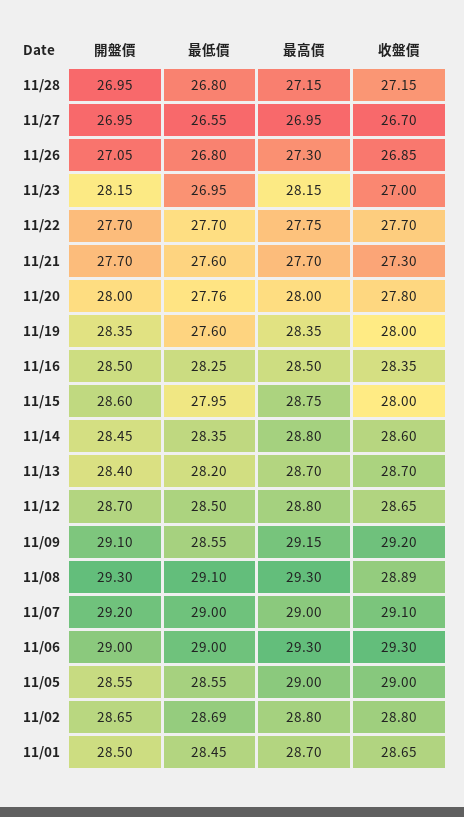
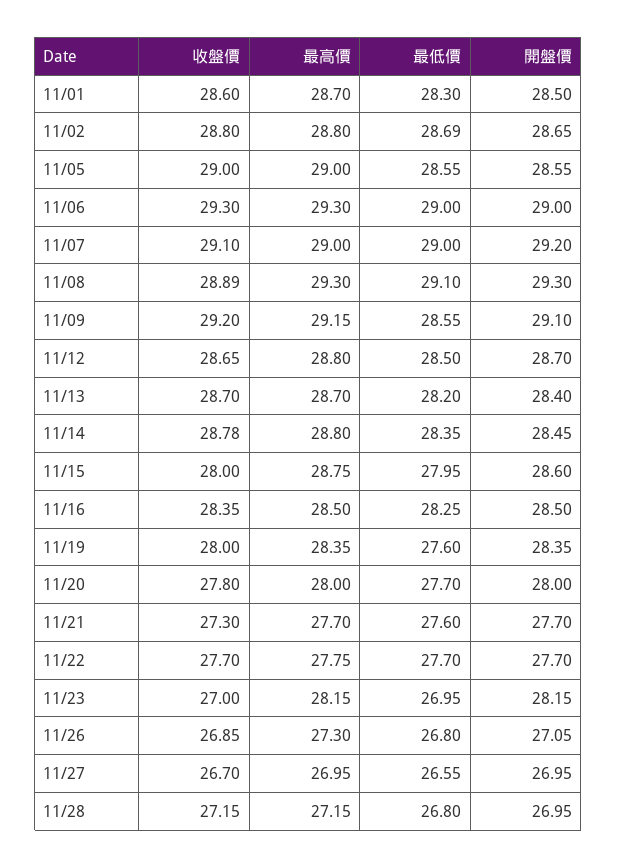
  {
    "開盤價": {
      "11/28": 26.95,
      "11/27": 26.95,
      "11/26": 27.05,
      "11/23": 28.15,
      "11/22": 27.7,
      "11/21": 27.7,
      "11/20": 28,
      "11/19": 28.35,
      "11/16": 28.5,
      "11/15": 28.6,
      "11/14": 28.45,
      "11/13": 28.4,
      "11/12": 28.7,
      "11/09": 29.1,
      "11/08": 29.3,
      "11/07": 29.2,
      "11/06": 29,
      "11/05": 28.55,
      "11/02": 28.65,
      "11/01": 28.5
    },
    "最低價": {
      "11/28": 26.8,
      "11/27": 26.55,
      "11/26": 26.8,
      "11/23": 26.95,
      "11/22": 27.7,
      "11/21": 27.6,
-     "11/20": 27.76,
+     "11/20": 27.7,
      "11/19": 27.6,
      "11/16": 28.25,
      "11/15": 27.95,
      "11/14": 28.35,
      "11/13": 28.2,
      "11/12": 28.5,
      "11/09": 28.55,
      "11/08": 29.1,
      "11/07": 29,
      "11/06": 29,
      "11/05": 28.55,
      "11/02": 28.69,
-     "11/01": 28.45
+     "11/01": 28.3
    },
    "最高價": {
      "11/28": 27.15,
      "11/27": 26.95,
      "11/26": 27.3,
      "11/23": 28.15,
      "11/22": 27.75,
      "11/21": 27.7,
      "11/20": 28,
      "11/19": 28.35,
      "11/16": 28.5,
      "11/15": 28.75,
      "11/14": 28.8,
      "11/13": 28.7,
      "11/12": 28.8,
      "11/09": 29.15,
      "11/08": 29.3,
      "11/07": 29,
      "11/06": 29.3,
      "11/05": 29,
      "11/02": 28.8,
      "11/01": 28.7
    },
    "收盤價": {
      "11/28": 27.15,
      "11/27": 26.7,
      "11/26": 26.85,
      "11/23": 27,
      "11/22": 27.7,
      "11/21": 27.3,
      "11/20": 27.8,
      "11/19": 28,
      "11/16": 28.35,
      "11/15": 28,
-     "11/14": 28.6,
+     "11/14": 28.78,
      "11/13": 28.7,
      "11/12": 28.65,
      "11/09": 29.2,
      "11/08": 28.89,
      "11/07": 29.1,
      "11/06": 29.3,
      "11/05": 29,
      "11/02": 28.8,
-     "11/01": 28.65
+     "11/01": 28.6
    }
  }

